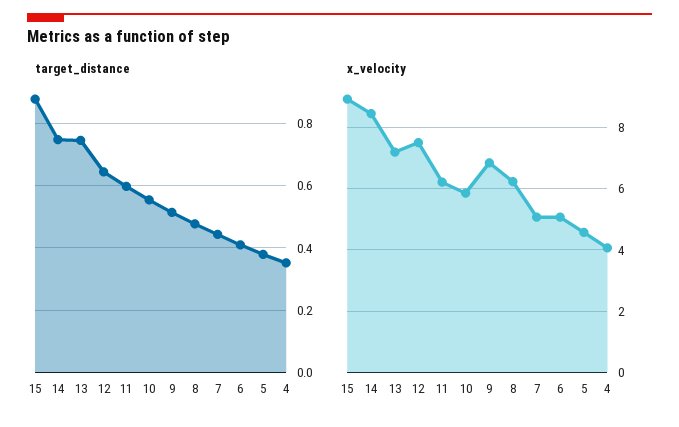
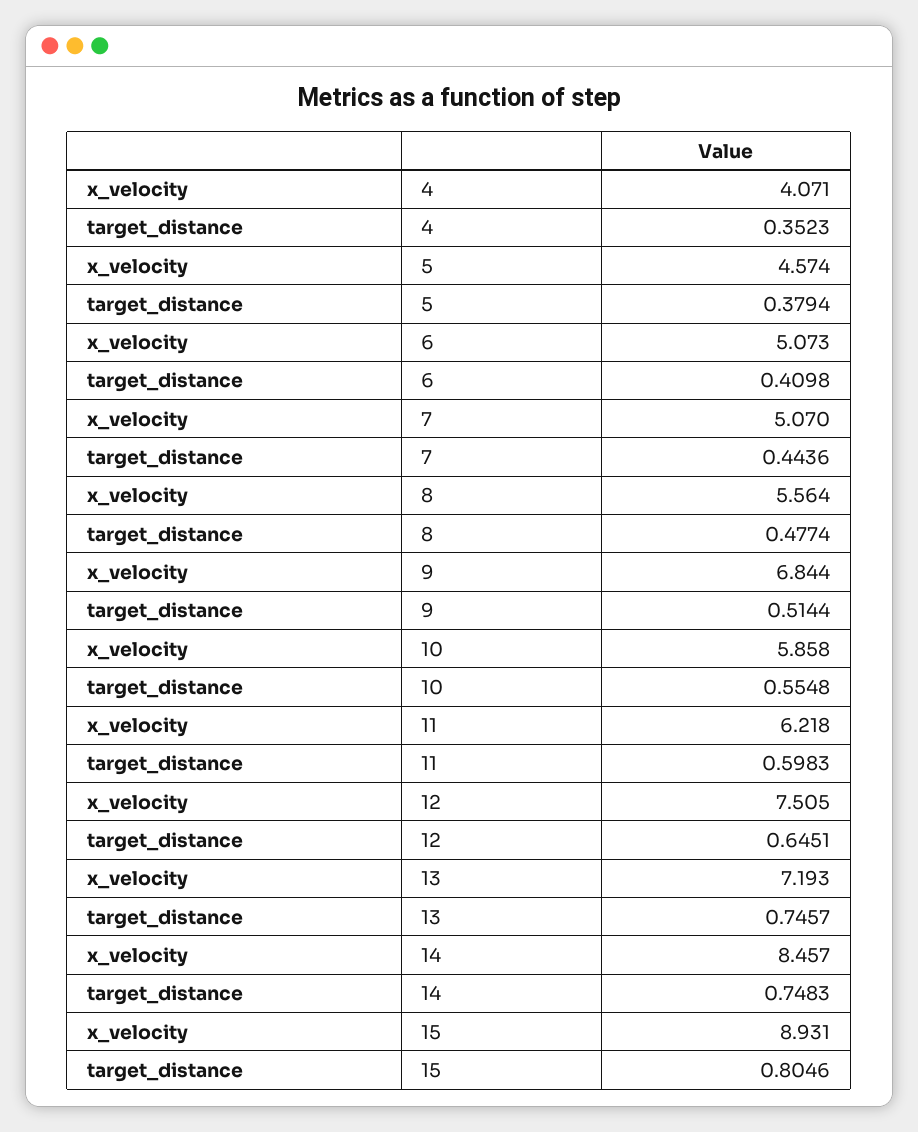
  {
    "target_distance": {
-     "15": 0.88,
+     "15": 0.8046,
      "14": 0.7483,
      "13": 0.7457,
      "12": 0.6451,
      "11": 0.5983,
      "10": 0.5548,
      "9": 0.5144,
      "8": 0.4774,
      "7": 0.4436,
      "6": 0.4098,
      "5": 0.3794,
      "4": 0.3523
    },
    "x_velocity": {
      "15": 8.931,
      "14": 8.457,
      "13": 7.193,
      "12": 7.505,
      "11": 6.218,
      "10": 5.858,
      "9": 6.844,
-     "8": 6.2,
+     "8": 5.564,
      "7": 5.07,
      "6": 5.073,
      "5": 4.574,
      "4": 4.071
    }
  }

